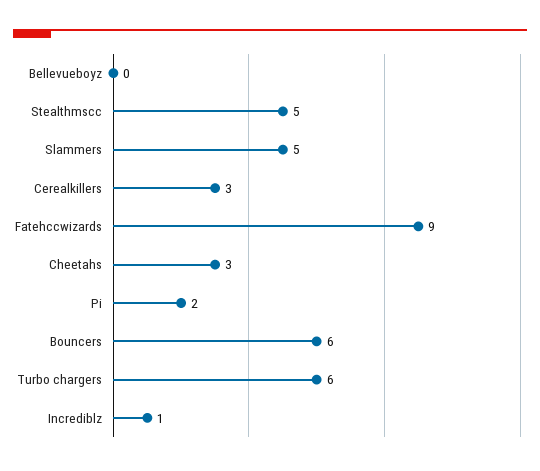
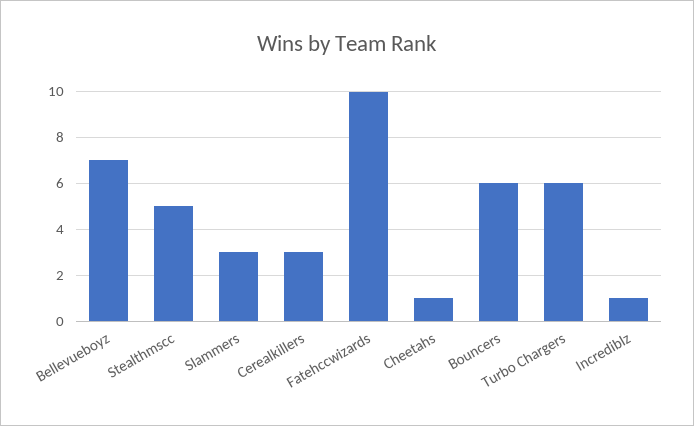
  {
-   "Bellevueboyz": 0,
+   "Bellevueboyz": 7,
    "Stealthmscc": 5,
-   "Slammers": 5,
+   "Slammers": 3,
    "Cerealkillers": 3,
-   "Fatehccwizards": 9,
+   "Fatehccwizards": 10,
-   "Cheetahs": 3,
+   "Cheetahs": 1,
-   "Pi": 2,
    "Bouncers": 6,
    "Turbo chargers": 6,
    "Incrediblz": 1
  }

